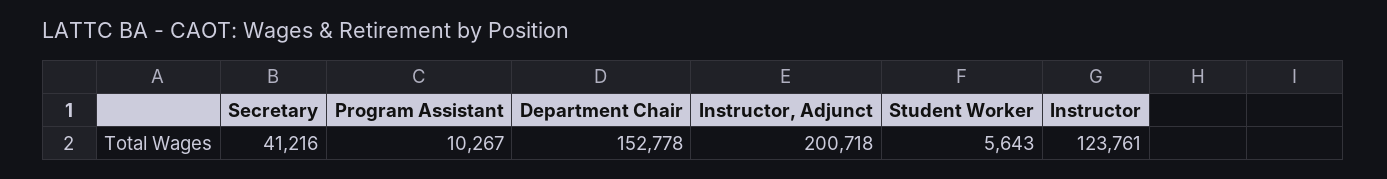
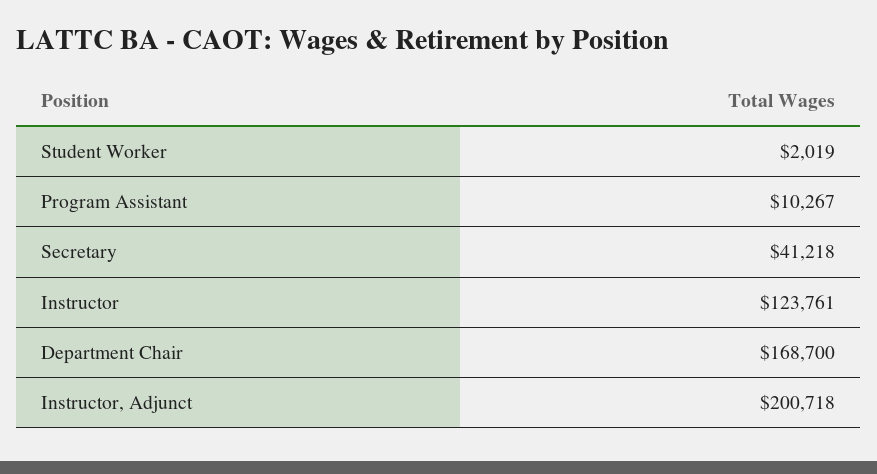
  {
-   "Secretary": 41216,
+   "Secretary": 41218,
    "Program Assistant": 10267,
-   "Department Chair": 152778,
+   "Department Chair": 168700,
    "Instructor, Adjunct": 200718,
-   "Student Worker": 5643,
+   "Student Worker": 2019,
    "Instructor": 123761
  }

